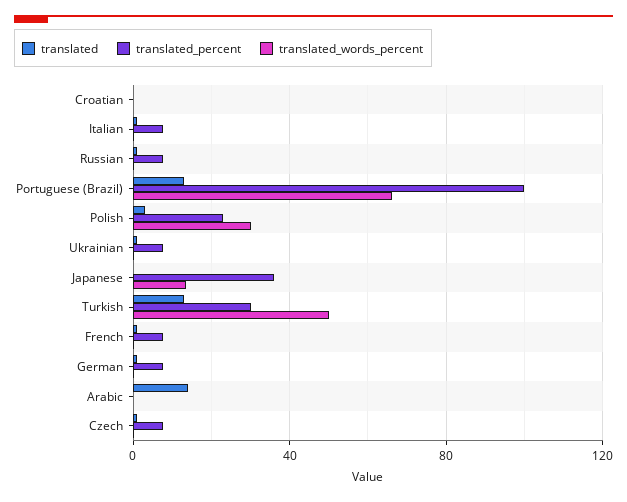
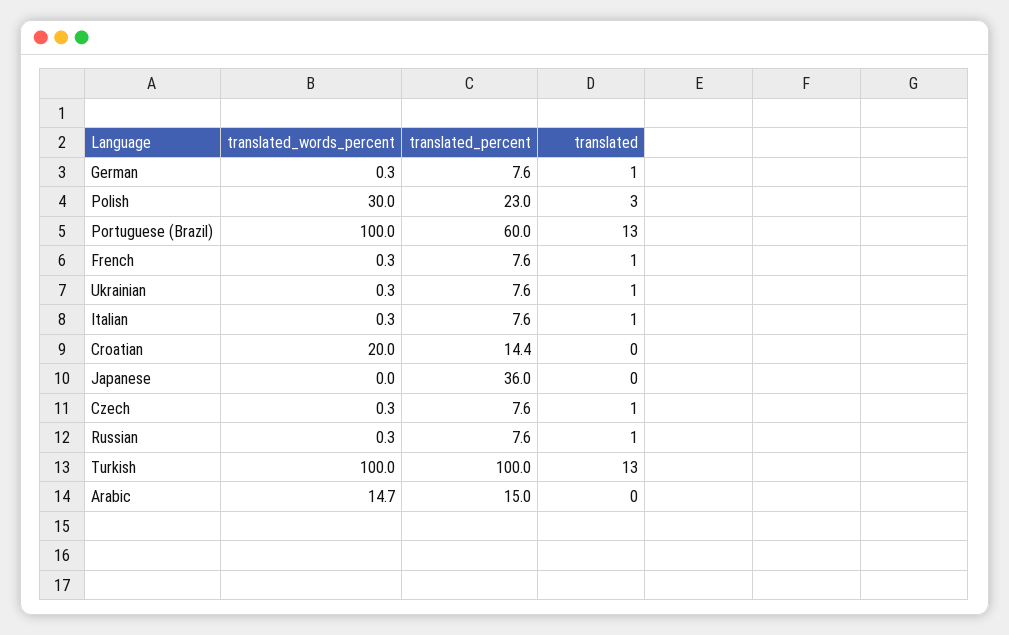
  {
    "translated": {
      "Croatian": 0,
      "Italian": 1,
      "Russian": 1,
      "Portuguese (Brazil)": 13,
      "Polish": 3,
      "Ukrainian": 1,
      "Japanese": 0,
      "Turkish": 13,
      "French": 1,
      "German": 1,
-     "Arabic": 15,
+     "Arabic": 0,
      "Czech": 1
    },
    "translated_percent": {
-     "Croatian": 0,
+     "Croatian": 14.4,
      "Italian": 7.6,
      "Russian": 7.6,
-     "Portuguese (Brazil)": 100,
+     "Portuguese (Brazil)": 60,
      "Polish": 23,
      "Ukrainian": 7.6,
      "Japanese": 36,
-     "Turkish": 30,
+     "Turkish": 100,
      "French": 7.6,
      "German": 7.6,
-     "Arabic": 0,
+     "Arabic": 15,
      "Czech": 7.6
    },
    "translated_words_percent": {
-     "Croatian": 0,
+     "Croatian": 20,
      "Italian": 0.3,
      "Russian": 0.3,
-     "Portuguese (Brazil)": 65,
+     "Portuguese (Brazil)": 100,
      "Polish": 30,
      "Ukrainian": 0.3,
-     "Japanese": 15,
+     "Japanese": 0,
-     "Turkish": 50,
+     "Turkish": 100,
      "French": 0.3,
      "German": 0.3,
-     "Arabic": 0,
+     "Arabic": 14.7,
      "Czech": 0.3
    }
  }

